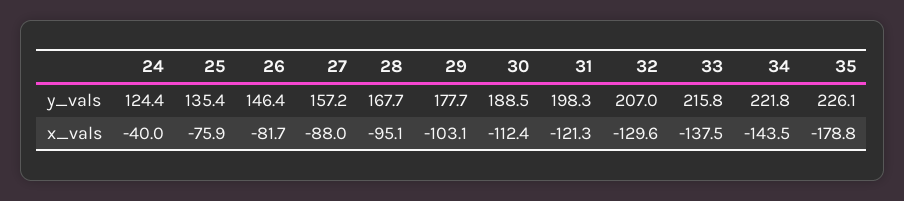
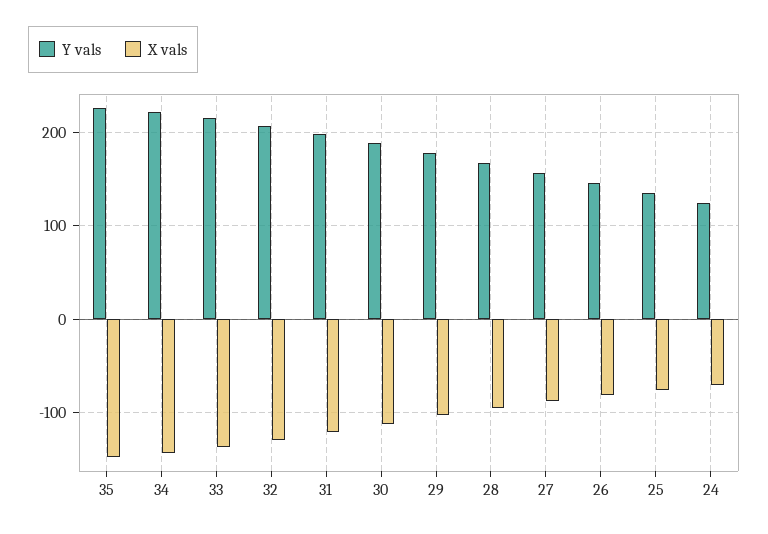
  {
    "y_vals": {
      "24": 124.4,
      "25": 135.4,
      "26": 146.4,
      "27": 157.2,
      "28": 167.7,
      "29": 177.7,
      "30": 188.5,
      "31": 198.3,
      "32": 207,
      "33": 215.8,
      "34": 221.8,
      "35": 226.1
    },
    "x_vals": {
-     "24": -40,
+     "24": -70,
      "25": -75.9,
      "26": -81.7,
      "27": -88,
      "28": -95.1,
      "29": -103.1,
      "30": -112.4,
      "31": -121.3,
      "32": -129.6,
      "33": -137.5,
      "34": -143.5,
-     "35": -178.8
+     "35": -150
    }
  }

